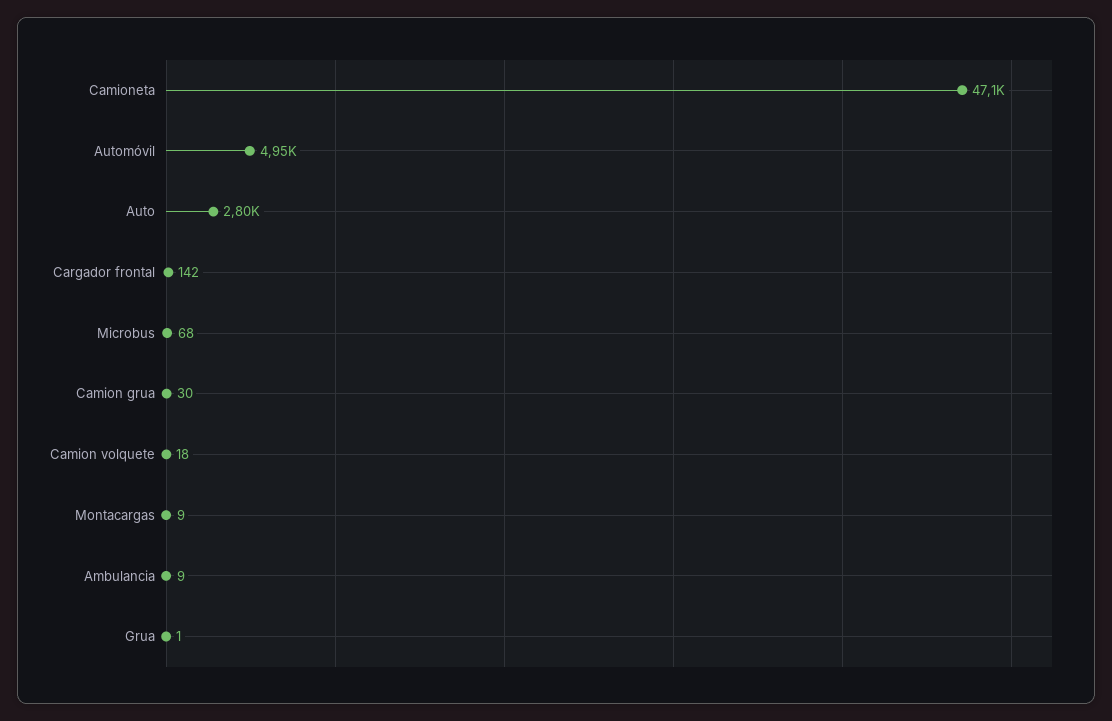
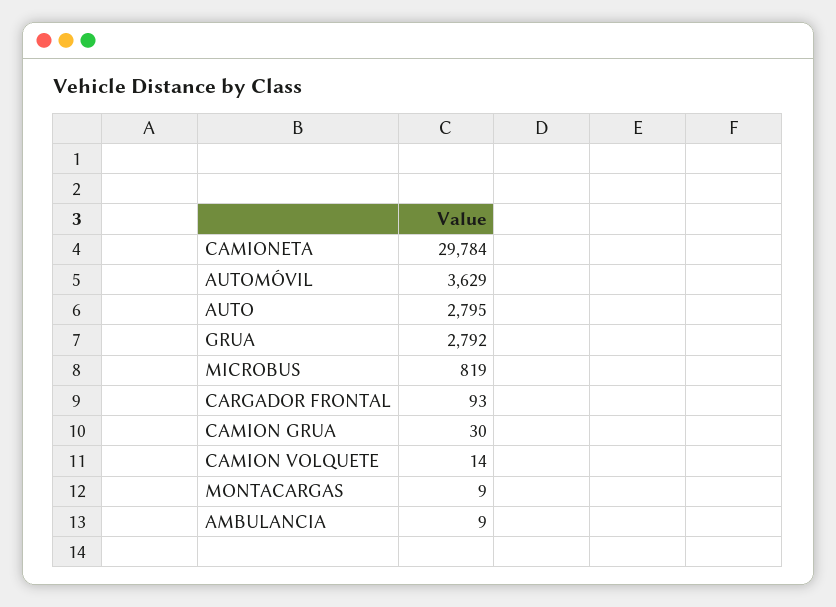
  {
-   "Camioneta": 47100,
+   "Camioneta": 29784,
-   "Automóvil": 4950,
+   "Automóvil": 3629,
    "Auto": 2795,
-   "Cargador frontal": 142,
+   "Cargador frontal": 93,
-   "Microbus": 68,
+   "Microbus": 819,
    "Camion grua": 30,
-   "Camion volquete": 18,
+   "Camion volquete": 14,
    "Montacargas": 9,
    "Ambulancia": 9,
-   "Grua": 1
+   "Grua": 2792
  }

